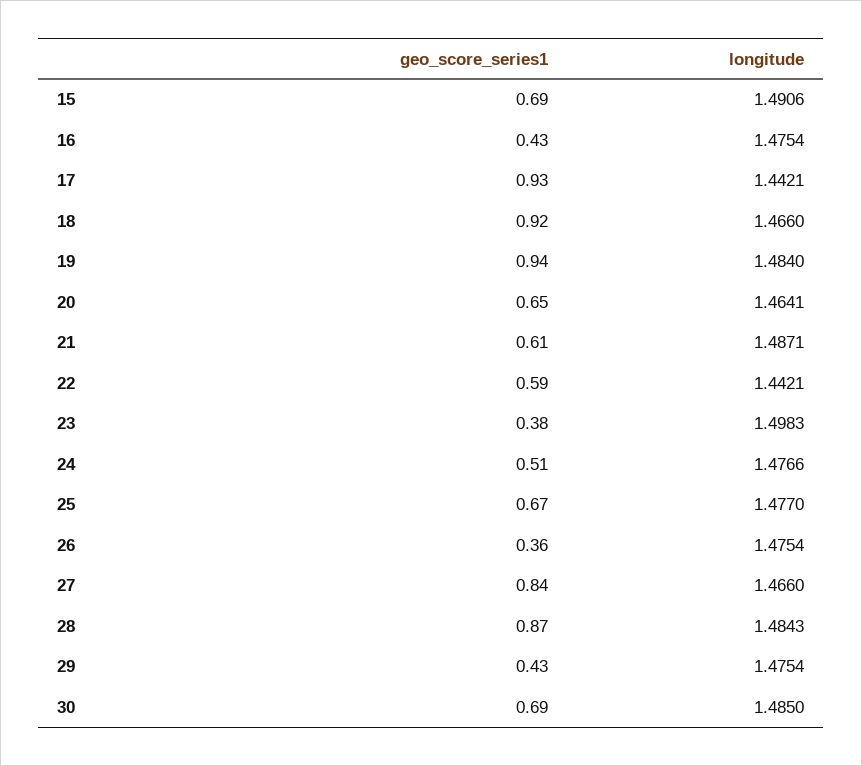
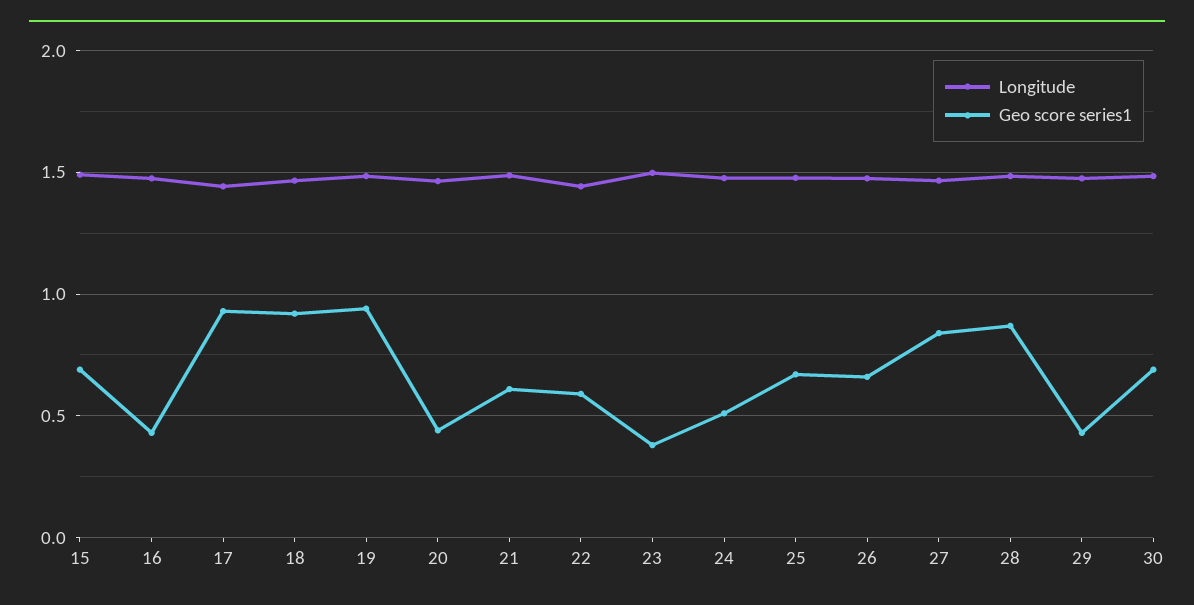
  {
    "geo_score_series1": {
      "15": 0.69,
      "16": 0.43,
      "17": 0.93,
      "18": 0.92,
      "19": 0.94,
-     "20": 0.65,
+     "20": 0.45,
      "21": 0.61,
      "22": 0.59,
      "23": 0.38,
      "24": 0.51,
      "25": 0.67,
-     "26": 0.36,
+     "26": 0.65,
      "27": 0.84,
      "28": 0.87,
      "29": 0.43,
      "30": 0.69
    },
    "longitude": {
      "15": 1.4906,
      "16": 1.4754,
      "17": 1.4421,
      "18": 1.466,
      "19": 1.484,
      "20": 1.4641,
      "21": 1.4871,
      "22": 1.4421,
      "23": 1.4983,
      "24": 1.4766,
      "25": 1.477,
      "26": 1.4754,
      "27": 1.466,
      "28": 1.4843,
      "29": 1.4754,
      "30": 1.485
    }
  }

